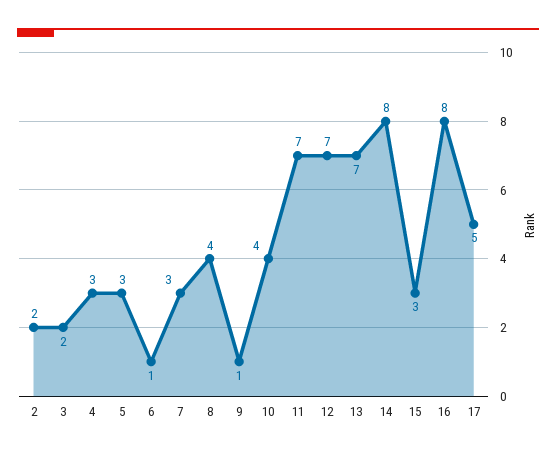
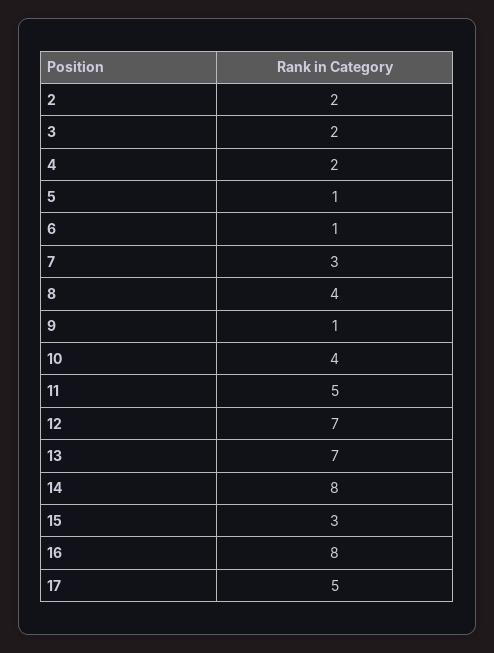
  {
    "2": 2,
    "3": 2,
-   "4": 3,
+   "4": 2,
-   "5": 3,
+   "5": 1,
    "6": 1,
    "7": 3,
    "8": 4,
    "9": 1,
    "10": 4,
-   "11": 7,
+   "11": 5,
    "12": 7,
    "13": 7,
    "14": 8,
    "15": 3,
    "16": 8,
    "17": 5
  }

